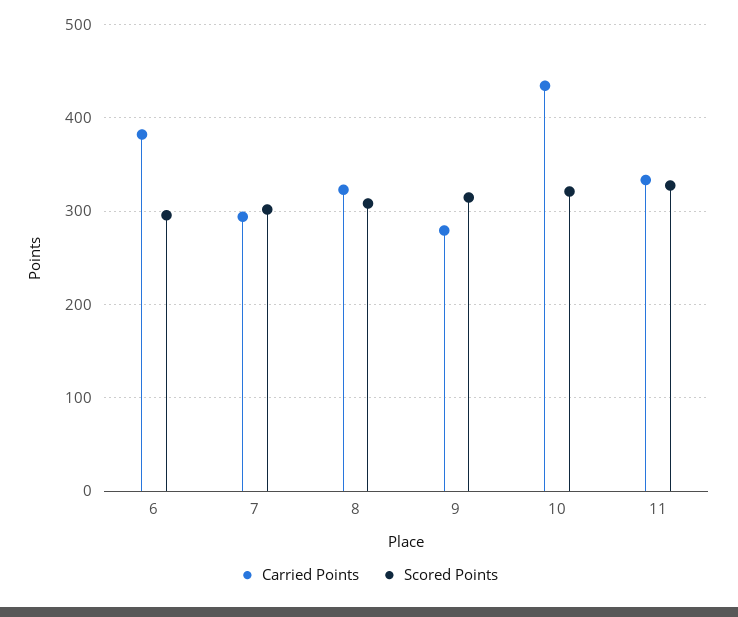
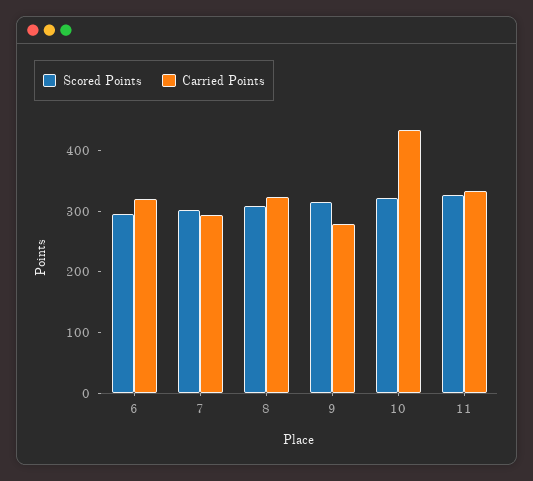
  {
    "Carried Points": {
-     "6": 380,
+     "6": 320,
      "7": 290,
      "8": 320,
      "9": 280,
      "10": 430,
      "11": 330
    },
    "Scored Points": {
      "6": 300,
      "7": 300,
      "8": 310,
      "9": 310,
      "10": 320,
      "11": 330
    }
  }

